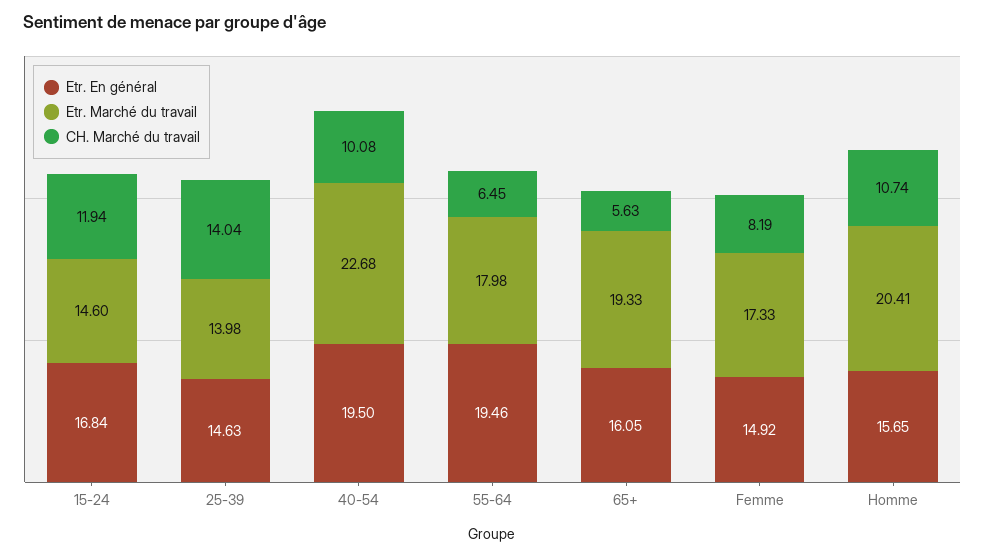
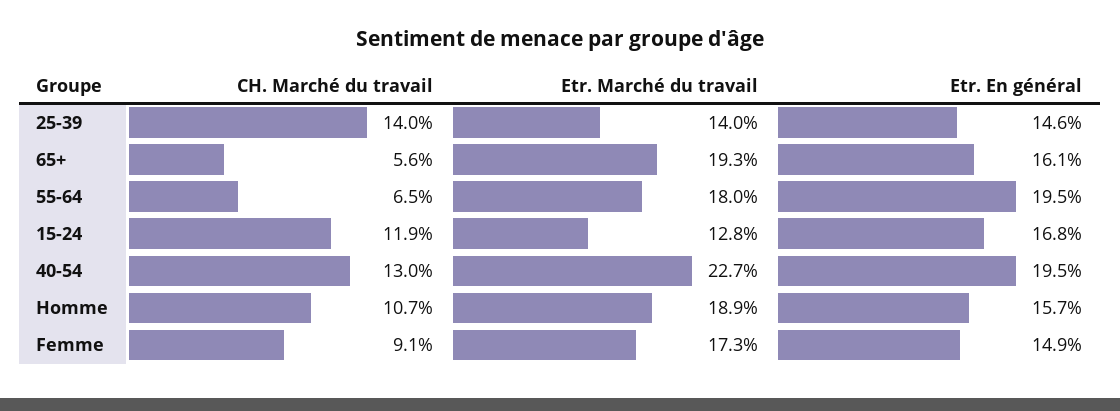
  {
    "Etr. En général": {
      "15-24": 16.84,
      "25-39": 14.63,
      "40-54": 19.5,
      "55-64": 19.46,
      "65+": 16.05,
      "Femme": 14.92,
      "Homme": 15.65
    },
    "Etr. Marché du travail": {
-     "15-24": 14.6,
+     "15-24": 12.8,
      "25-39": 13.98,
      "40-54": 22.68,
      "55-64": 17.98,
      "65+": 19.33,
      "Femme": 17.33,
-     "Homme": 20.41
+     "Homme": 18.9
    },
    "CH. Marché du travail": {
      "15-24": 11.94,
      "25-39": 14.04,
-     "40-54": 10.08,
+     "40-54": 13,
      "55-64": 6.45,
      "65+": 5.63,
-     "Femme": 8.19,
+     "Femme": 9.1,
      "Homme": 10.74
    }
  }

